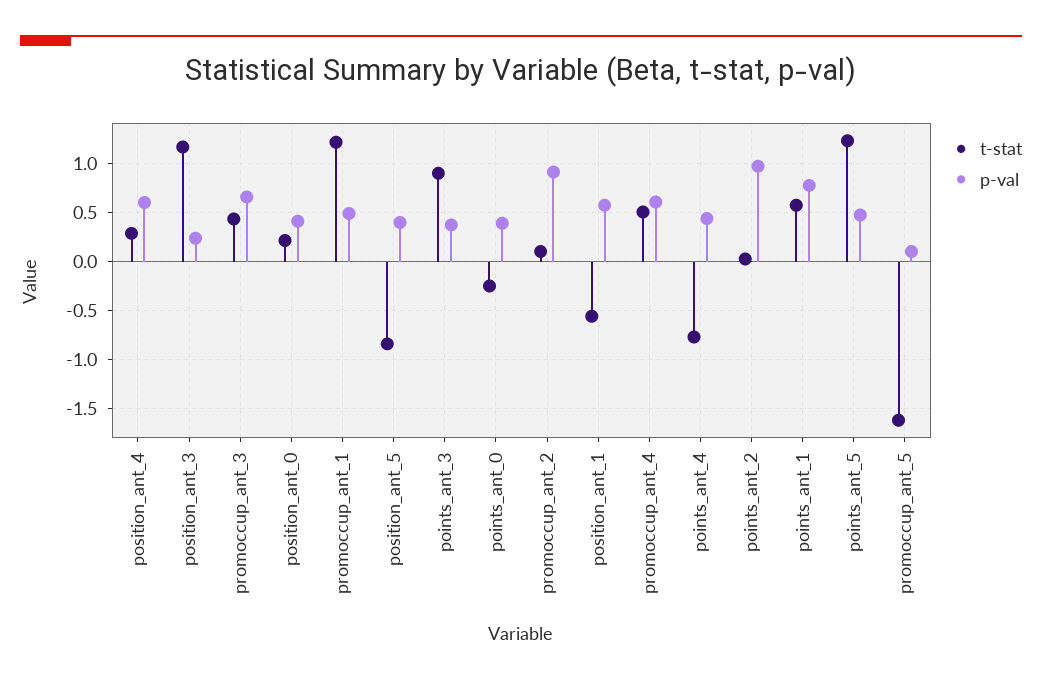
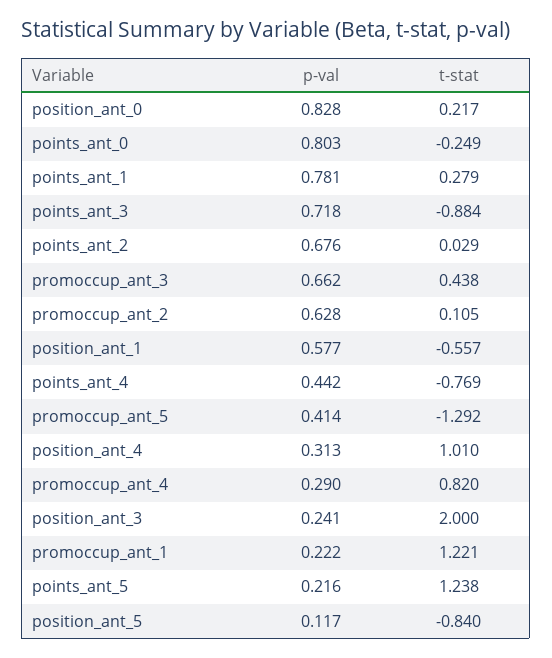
  {
    "t-stat": {
-     "position_ant_4": 0.3,
+     "position_ant_4": 1.01,
-     "position_ant_3": 1.2,
+     "position_ant_3": 2,
      "promoccup_ant_3": 0.438,
      "position_ant_0": 0.217,
      "promoccup_ant_1": 1.221,
      "position_ant_5": -0.84,
-     "points_ant_3": 0.9,
+     "points_ant_3": -0.884,
      "points_ant_0": -0.249,
      "promoccup_ant_2": 0.105,
      "position_ant_1": -0.557,
-     "promoccup_ant_4": 0.5,
+     "promoccup_ant_4": 0.82,
      "points_ant_4": -0.769,
      "points_ant_2": 0.029,
-     "points_ant_1": 0.6,
+     "points_ant_1": 0.279,
      "points_ant_5": 1.238,
-     "promoccup_ant_5": -1.6
+     "promoccup_ant_5": -1.292
    },
    "p-val": {
-     "position_ant_4": 0.6,
+     "position_ant_4": 0.313,
      "position_ant_3": 0.241,
      "promoccup_ant_3": 0.662,
-     "position_ant_0": 0.4,
+     "position_ant_0": 0.828,
-     "promoccup_ant_1": 0.5,
+     "promoccup_ant_1": 0.222,
-     "position_ant_5": 0.4,
+     "position_ant_5": 0.117,
-     "points_ant_3": 0.4,
+     "points_ant_3": 0.718,
-     "points_ant_0": 0.4,
+     "points_ant_0": 0.803,
-     "promoccup_ant_2": 0.9,
+     "promoccup_ant_2": 0.628,
      "position_ant_1": 0.577,
-     "promoccup_ant_4": 0.6,
+     "promoccup_ant_4": 0.29,
      "points_ant_4": 0.442,
-     "points_ant_2": 1,
+     "points_ant_2": 0.676,
      "points_ant_1": 0.781,
-     "points_ant_5": 0.5,
+     "points_ant_5": 0.216,
-     "promoccup_ant_5": 0.1
+     "promoccup_ant_5": 0.414
    }
  }

